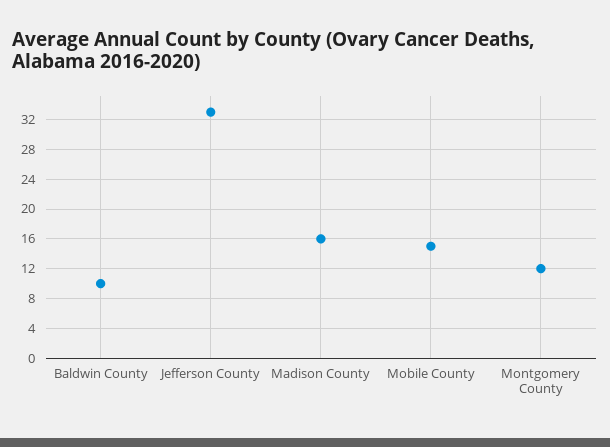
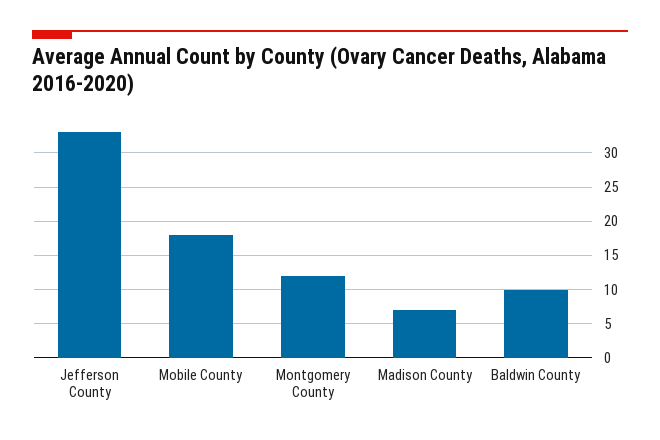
  {
    "Baldwin County": 10,
    "Jefferson County": 33,
-   "Madison County": 16,
+   "Madison County": 7,
-   "Mobile County": 15,
+   "Mobile County": 18,
    "Montgomery County": 12
  }

